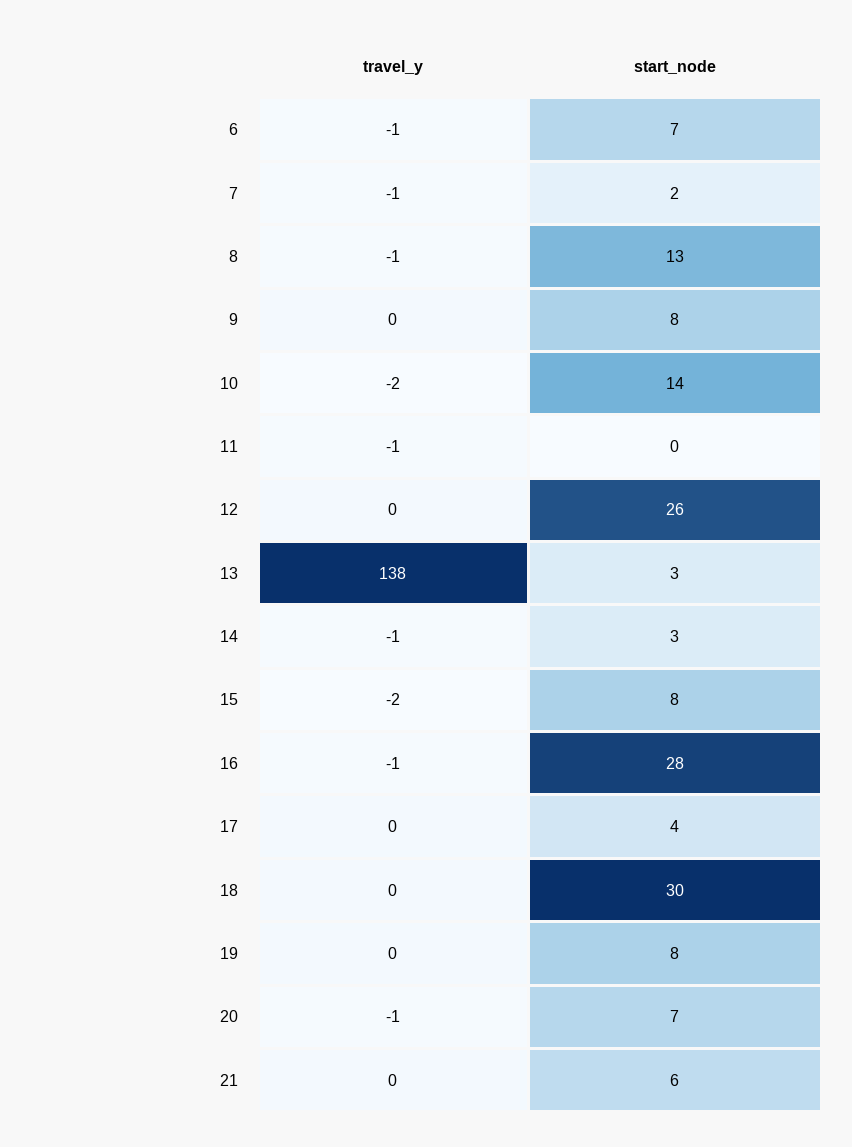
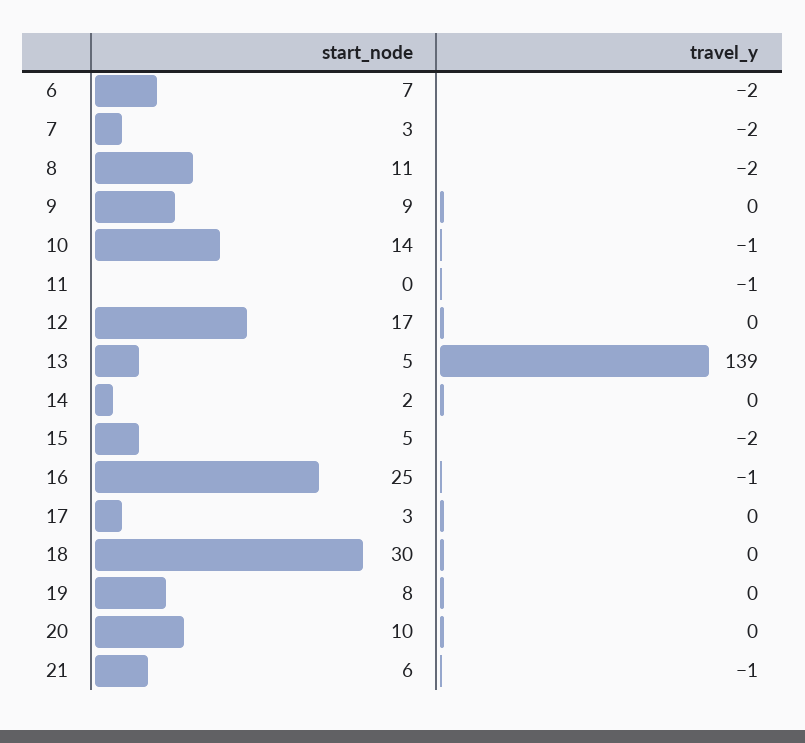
  {
    "travel_y": {
-     "6": -1,
+     "6": -2,
-     "7": -1,
+     "7": -2,
-     "8": -1,
+     "8": -2,
      "9": 0,
-     "10": -2,
+     "10": -1,
      "11": -1,
      "12": 0,
-     "13": 138,
+     "13": 139,
-     "14": -1,
+     "14": 0,
      "15": -2,
      "16": -1,
      "17": 0,
      "18": 0,
      "19": 0,
-     "20": -1,
+     "20": 0,
-     "21": 0
+     "21": -1
    },
    "start_node": {
      "6": 7,
-     "7": 2,
+     "7": 3,
-     "8": 13,
+     "8": 11,
-     "9": 8,
+     "9": 9,
      "10": 14,
      "11": 0,
-     "12": 26,
+     "12": 17,
-     "13": 3,
+     "13": 5,
-     "14": 3,
+     "14": 2,
-     "15": 8,
+     "15": 5,
-     "16": 28,
+     "16": 25,
-     "17": 4,
+     "17": 3,
      "18": 30,
      "19": 8,
-     "20": 7,
+     "20": 10,
      "21": 6
    }
  }

